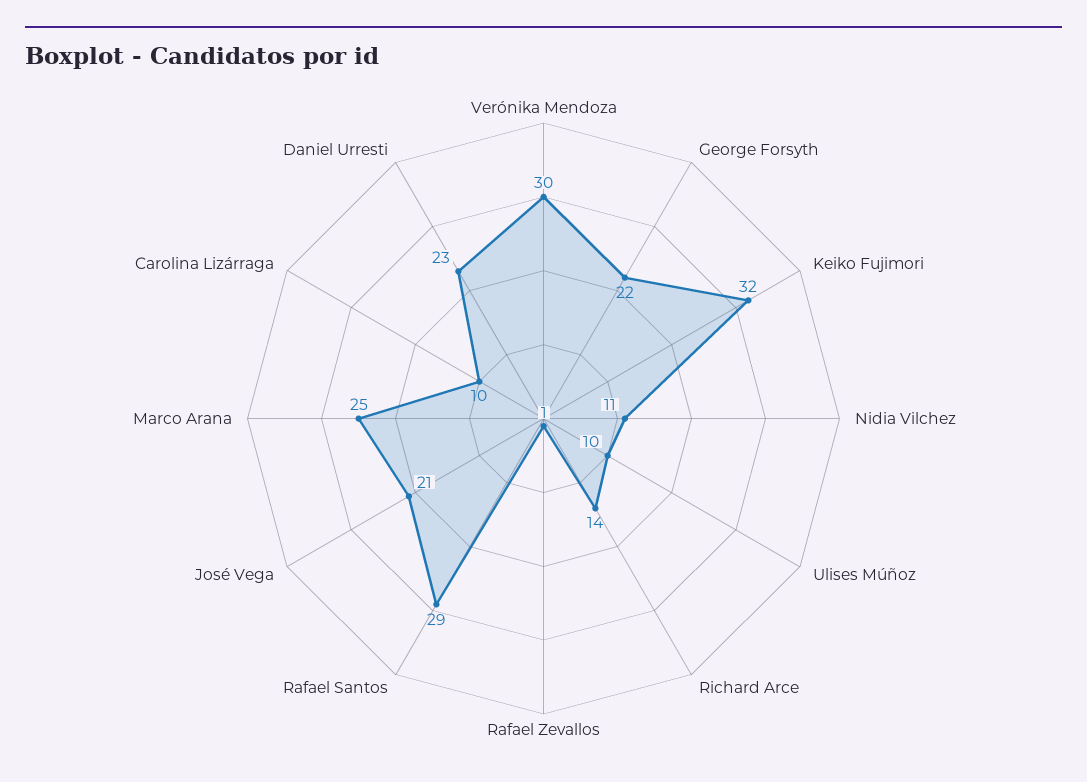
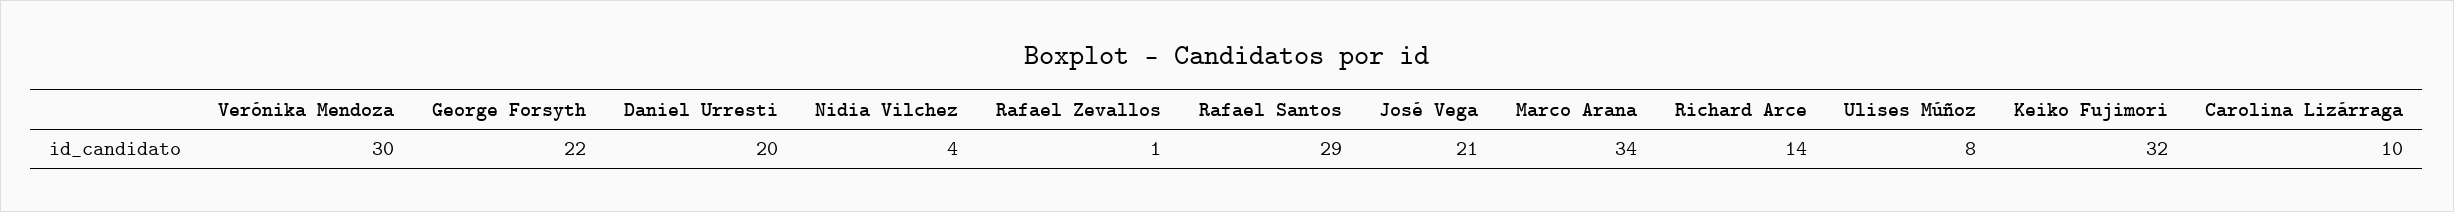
  {
    "Verónika Mendoza": 30,
    "George Forsyth": 22,
    "Keiko Fujimori": 32,
-   "Nidia Vilchez": 11,
+   "Nidia Vilchez": 4,
-   "Ulises Múñoz": 10,
+   "Ulises Múñoz": 8,
    "Richard Arce": 14,
    "Rafael Zevallos": 1,
    "Rafael Santos": 29,
    "José Vega": 21,
-   "Marco Arana": 25,
+   "Marco Arana": 34,
    "Carolina Lizárraga": 10,
-   "Daniel Urresti": 23
+   "Daniel Urresti": 20
  }

